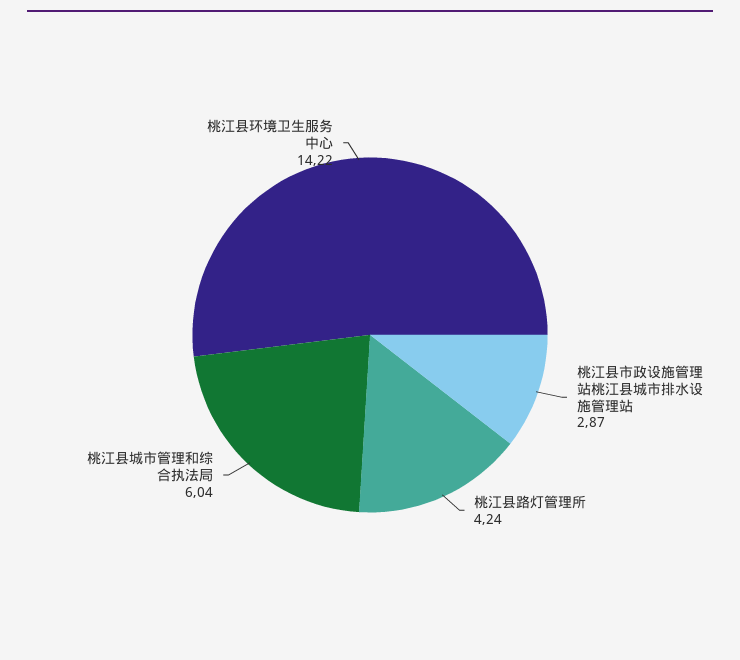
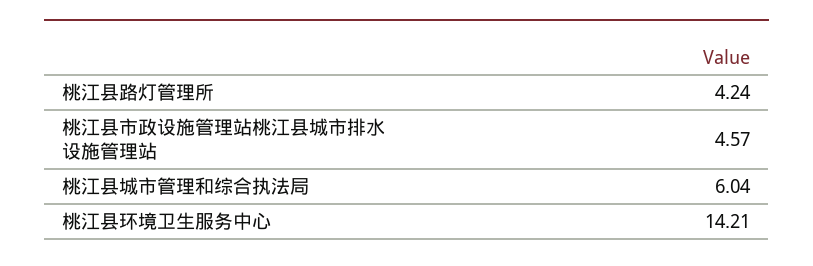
  {
-   "桃江县市政设施管理站桃江县城市排水设施管理站": 2.87,
+   "桃江县市政设施管理站桃江县城市排水设施管理站": 4.57,
    "桃江县路灯管理所": 4.24,
    "桃江县城市管理和综合执法局": 6.04,
-   "桃江县环境卫生服务中心": 14.22
+   "桃江县环境卫生服务中心": 14.21
  }

